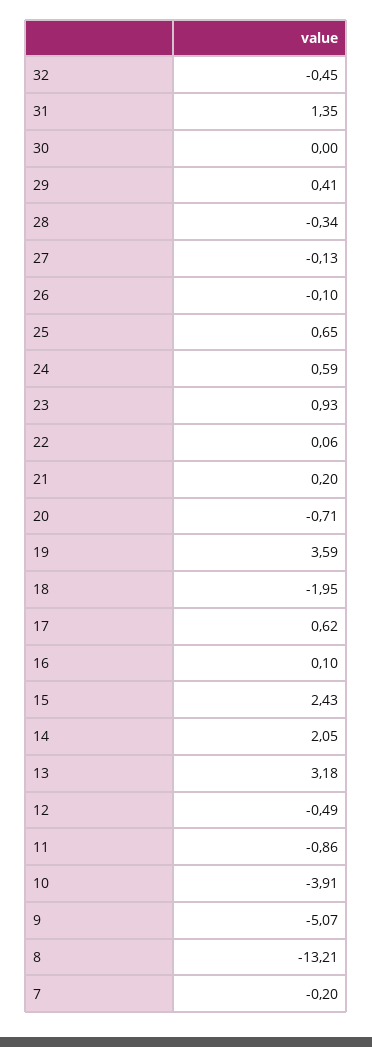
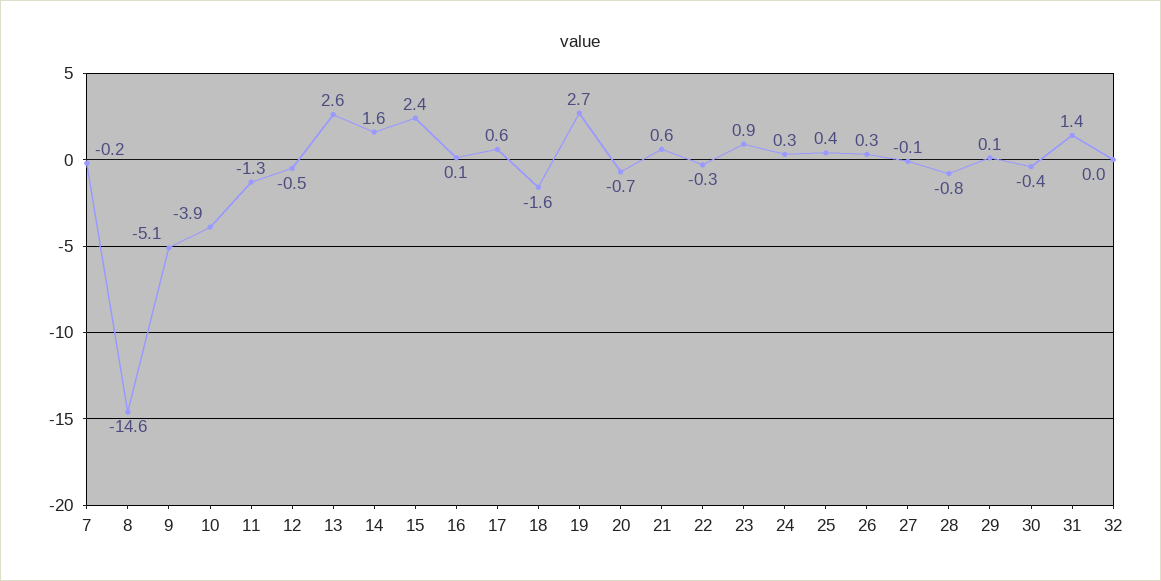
  {
-   "32": -0.45,
+   "32": 0,
    "31": 1.35,
-   "30": 0,
+   "30": -0.4,
-   "29": 0.41,
+   "29": 0.1,
-   "28": -0.34,
+   "28": -0.8,
    "27": -0.13,
-   "26": -0.1,
+   "26": 0.3,
-   "25": 0.65,
+   "25": 0.4,
-   "24": 0.59,
+   "24": 0.3,
    "23": 0.93,
-   "22": 0.06,
+   "22": -0.3,
-   "21": 0.2,
+   "21": 0.6,
    "20": -0.71,
-   "19": 3.59,
+   "19": 2.7,
-   "18": -1.95,
+   "18": -1.6,
    "17": 0.62,
    "16": 0.1,
    "15": 2.43,
-   "14": 2.05,
+   "14": 1.6,
-   "13": 3.18,
+   "13": 2.6,
    "12": -0.49,
-   "11": -0.86,
+   "11": -1.3,
    "10": -3.91,
    "9": -5.07,
-   "8": -13.21,
+   "8": -14.6,
    "7": -0.2
  }

